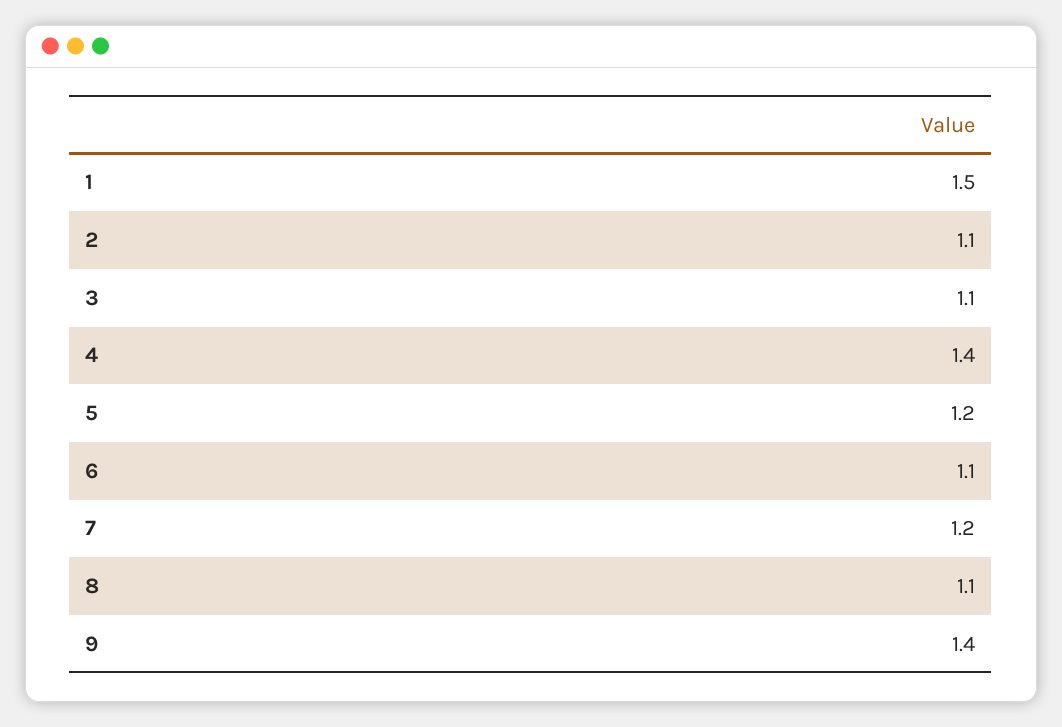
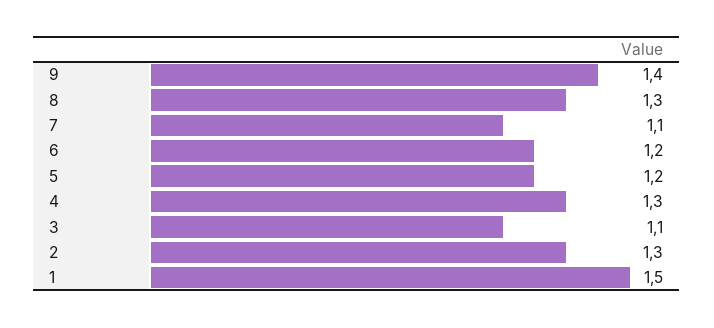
  {
    "1": 1.5,
-   "2": 1.1,
+   "2": 1.3,
    "3": 1.1,
-   "4": 1.4,
+   "4": 1.3,
    "5": 1.2,
-   "6": 1.1,
+   "6": 1.2,
-   "7": 1.2,
+   "7": 1.1,
-   "8": 1.1,
+   "8": 1.3,
    "9": 1.4
  }

